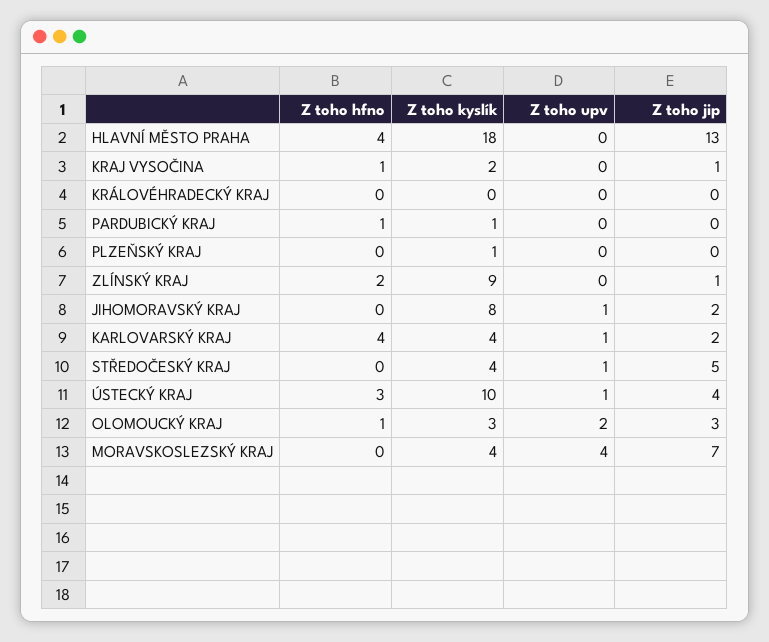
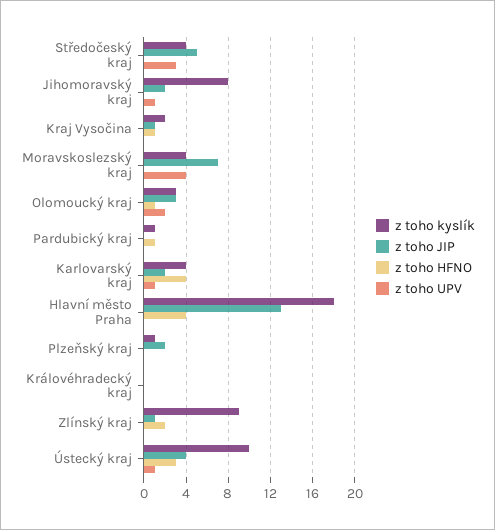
  {
    "Z toho hfno": {
      "HLAVNÍ MĚSTO PRAHA": 4,
      "KRAJ VYSOČINA": 1,
      "KRÁLOVÉHRADECKÝ KRAJ": 0,
      "PARDUBICKÝ KRAJ": 1,
      "PLZEŇSKÝ KRAJ": 0,
      "ZLÍNSKÝ KRAJ": 2,
      "JIHOMORAVSKÝ KRAJ": 0,
      "KARLOVARSKÝ KRAJ": 4,
      "STŘEDOČESKÝ KRAJ": 0,
      "ÚSTECKÝ KRAJ": 3,
      "OLOMOUCKÝ KRAJ": 1,
      "MORAVSKOSLEZSKÝ KRAJ": 0
    },
    "Z toho kyslík": {
      "HLAVNÍ MĚSTO PRAHA": 18,
      "KRAJ VYSOČINA": 2,
      "KRÁLOVÉHRADECKÝ KRAJ": 0,
      "PARDUBICKÝ KRAJ": 1,
      "PLZEŇSKÝ KRAJ": 1,
      "ZLÍNSKÝ KRAJ": 9,
      "JIHOMORAVSKÝ KRAJ": 8,
      "KARLOVARSKÝ KRAJ": 4,
      "STŘEDOČESKÝ KRAJ": 4,
      "ÚSTECKÝ KRAJ": 10,
      "OLOMOUCKÝ KRAJ": 3,
      "MORAVSKOSLEZSKÝ KRAJ": 4
    },
    "Z toho upv": {
      "HLAVNÍ MĚSTO PRAHA": 0,
      "KRAJ VYSOČINA": 0,
      "KRÁLOVÉHRADECKÝ KRAJ": 0,
      "PARDUBICKÝ KRAJ": 0,
      "PLZEŇSKÝ KRAJ": 0,
      "ZLÍNSKÝ KRAJ": 0,
      "JIHOMORAVSKÝ KRAJ": 1,
      "KARLOVARSKÝ KRAJ": 1,
-     "STŘEDOČESKÝ KRAJ": 1,
+     "STŘEDOČESKÝ KRAJ": 3,
      "ÚSTECKÝ KRAJ": 1,
      "OLOMOUCKÝ KRAJ": 2,
      "MORAVSKOSLEZSKÝ KRAJ": 4
    },
    "Z toho jip": {
      "HLAVNÍ MĚSTO PRAHA": 13,
      "KRAJ VYSOČINA": 1,
      "KRÁLOVÉHRADECKÝ KRAJ": 0,
      "PARDUBICKÝ KRAJ": 0,
-     "PLZEŇSKÝ KRAJ": 0,
+     "PLZEŇSKÝ KRAJ": 2,
      "ZLÍNSKÝ KRAJ": 1,
      "JIHOMORAVSKÝ KRAJ": 2,
      "KARLOVARSKÝ KRAJ": 2,
      "STŘEDOČESKÝ KRAJ": 5,
      "ÚSTECKÝ KRAJ": 4,
      "OLOMOUCKÝ KRAJ": 3,
      "MORAVSKOSLEZSKÝ KRAJ": 7
    }
  }

